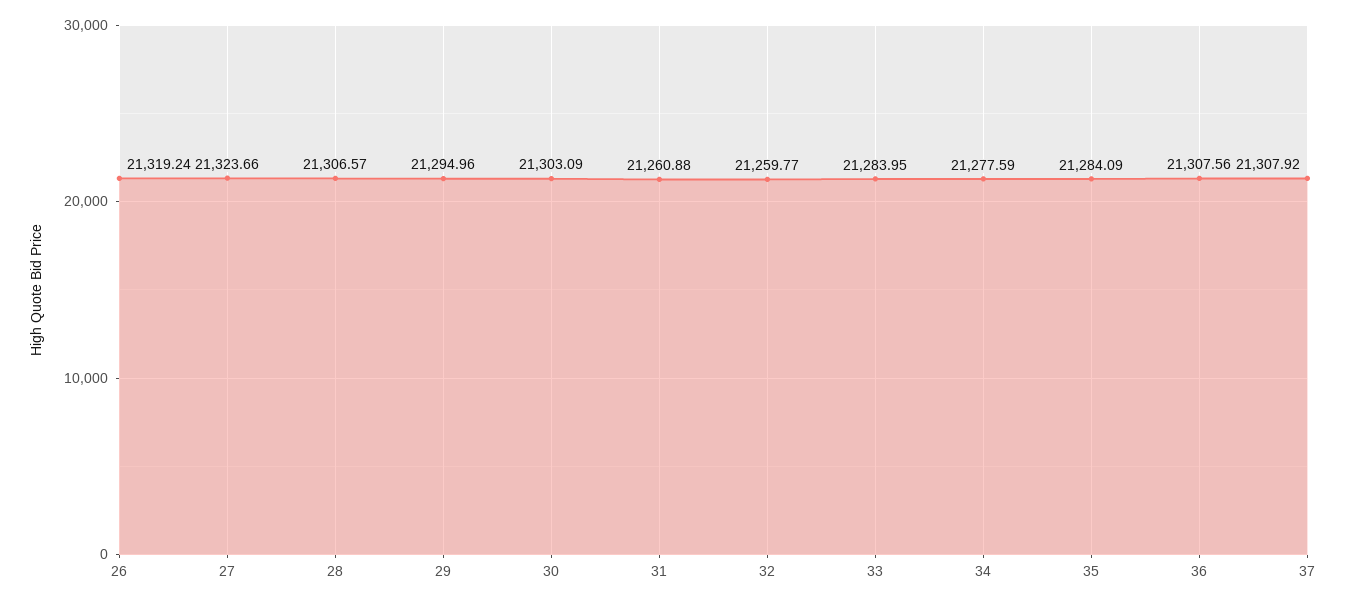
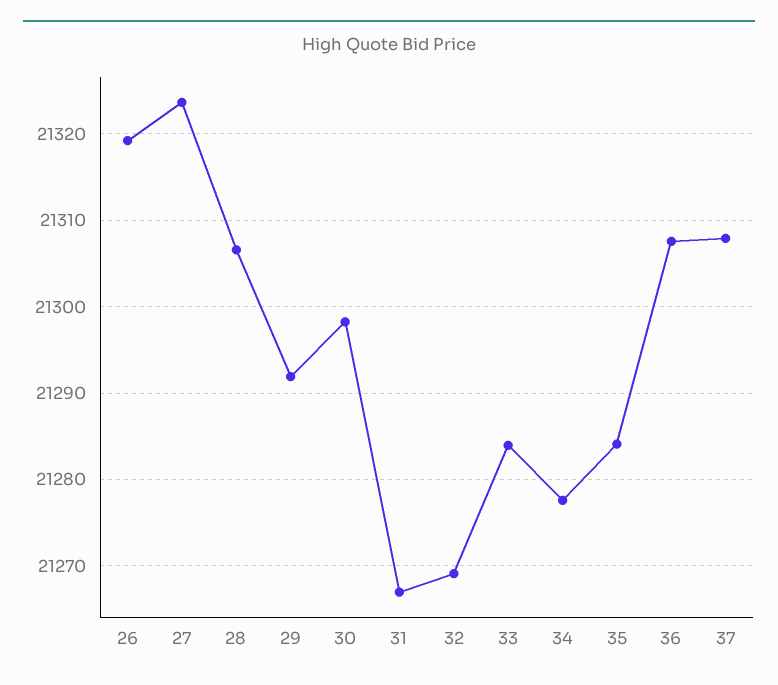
  {
    "26": 21319.24,
    "27": 21323.66,
    "28": 21306.57,
-   "29": 21294.96,
+   "29": 21292,
-   "30": 21303.09,
+   "30": 21298,
-   "31": 21260.88,
+   "31": 21267,
-   "32": 21259.77,
+   "32": 21269,
    "33": 21283.95,
    "34": 21277.59,
    "35": 21284.09,
    "36": 21307.56,
    "37": 21307.92
  }

